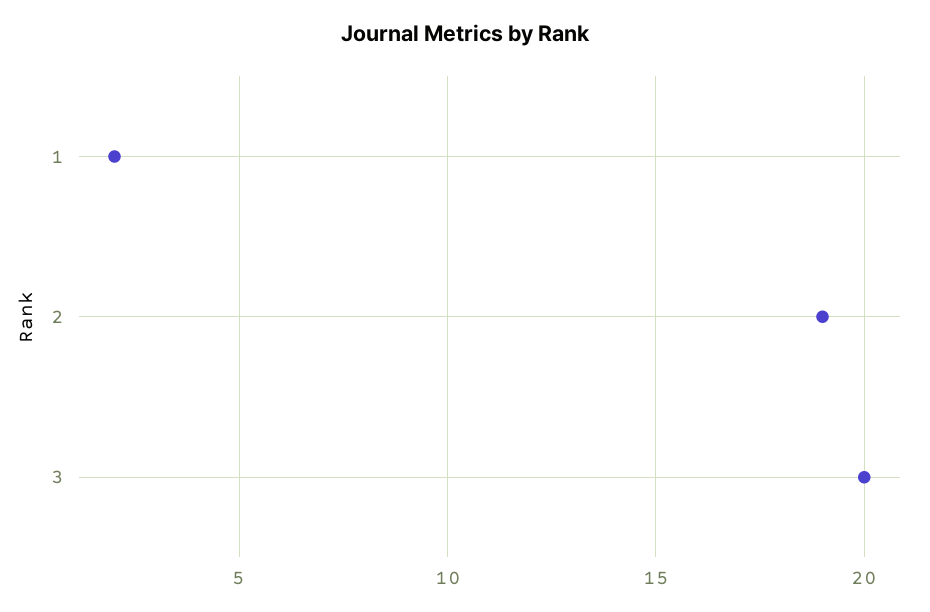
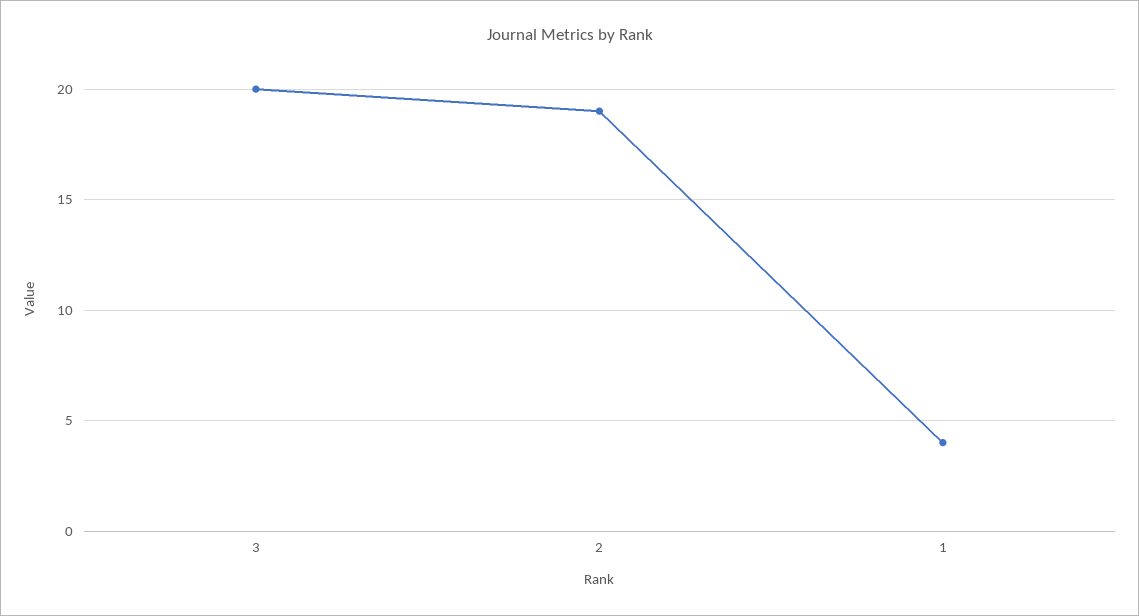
  {
-   "1": 2,
+   "1": 4,
    "2": 19,
    "3": 20
  }

